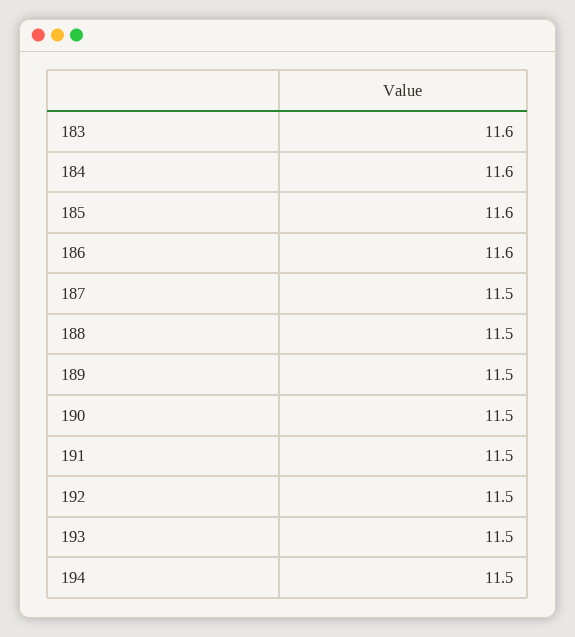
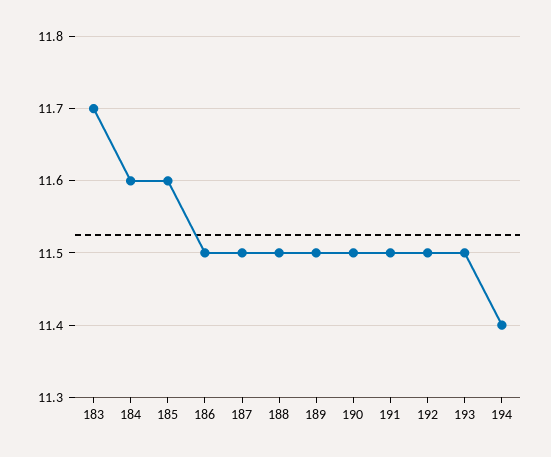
  {
-   "183": 11.6,
+   "183": 11.7,
    "184": 11.6,
    "185": 11.6,
-   "186": 11.6,
+   "186": 11.5,
    "187": 11.5,
    "188": 11.5,
    "189": 11.5,
    "190": 11.5,
    "191": 11.5,
    "192": 11.5,
    "193": 11.5,
-   "194": 11.5
+   "194": 11.4
  }

